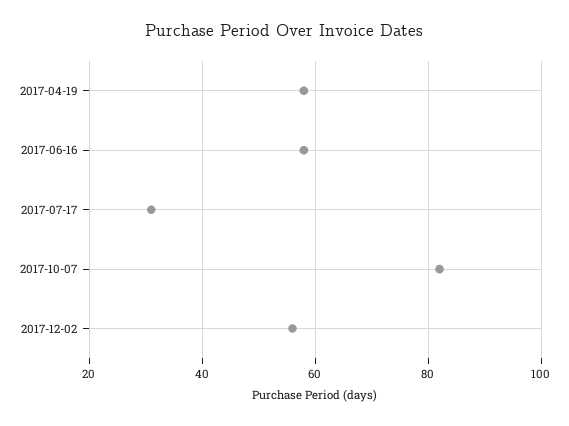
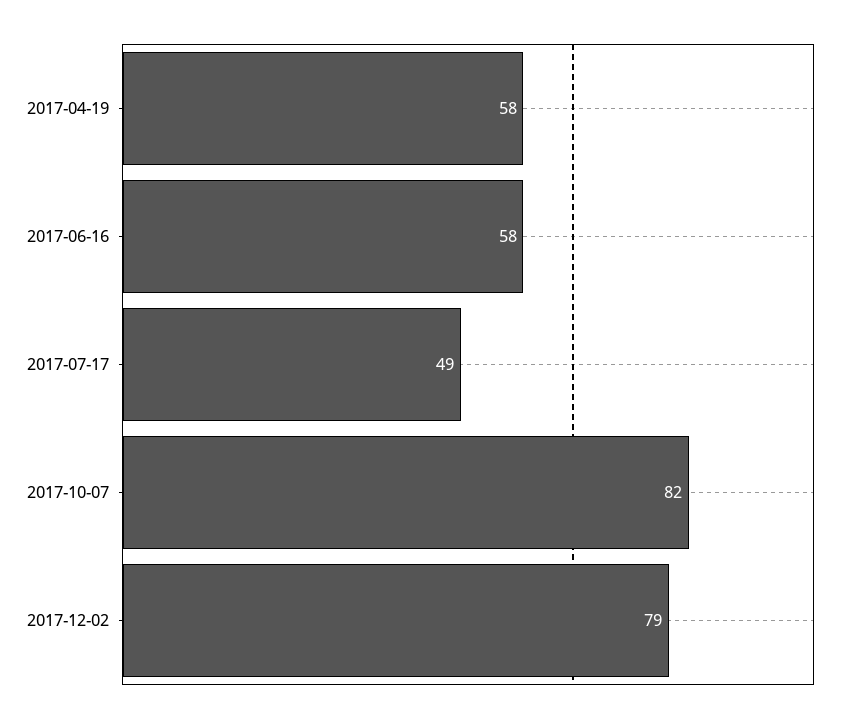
  {
    "2017-04-19": 58,
    "2017-06-16": 58,
-   "2017-07-17": 30,
+   "2017-07-17": 49,
    "2017-10-07": 82,
-   "2017-12-02": 55
+   "2017-12-02": 79
  }

